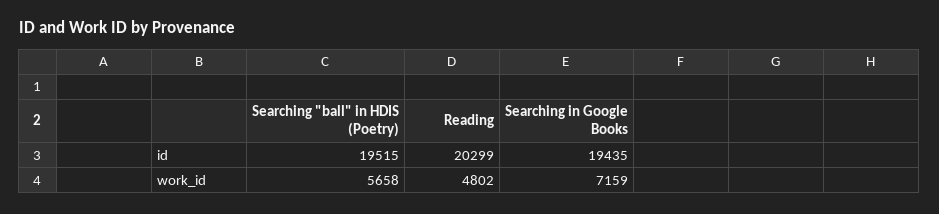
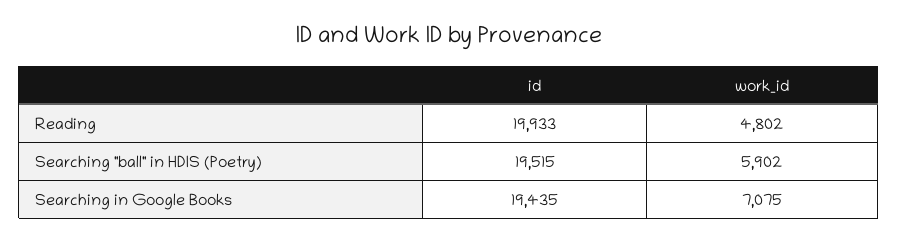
  {
    "Searching \"ball\" in HDIS (Poetry)": {
      "id": 19515,
-     "work_id": 5658
+     "work_id": 5902
    },
    "Reading": {
-     "id": 20299,
+     "id": 19933,
      "work_id": 4802
    },
    "Searching in Google Books": {
      "id": 19435,
-     "work_id": 7159
+     "work_id": 7075
    }
  }

